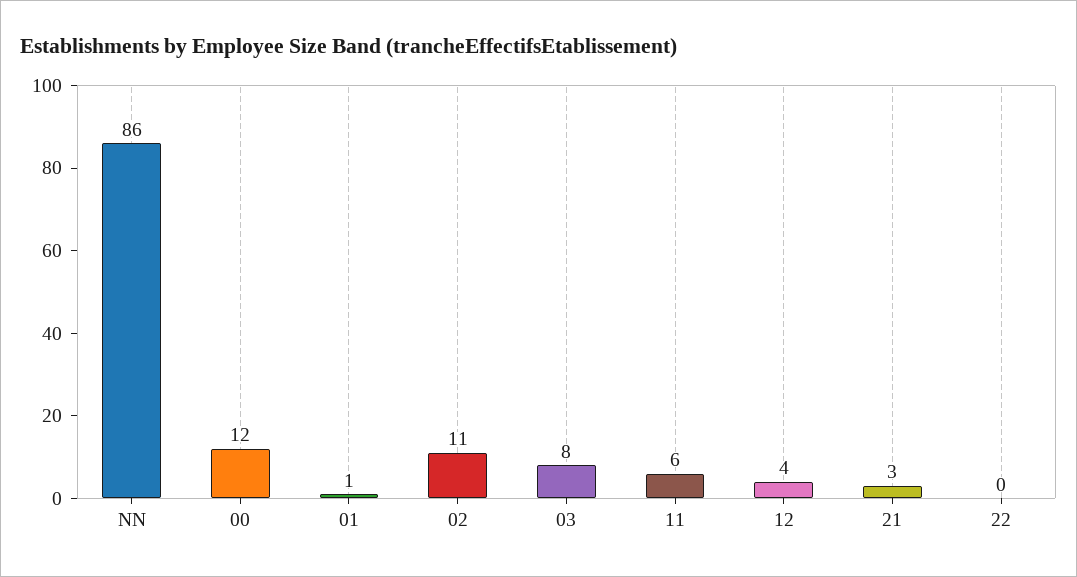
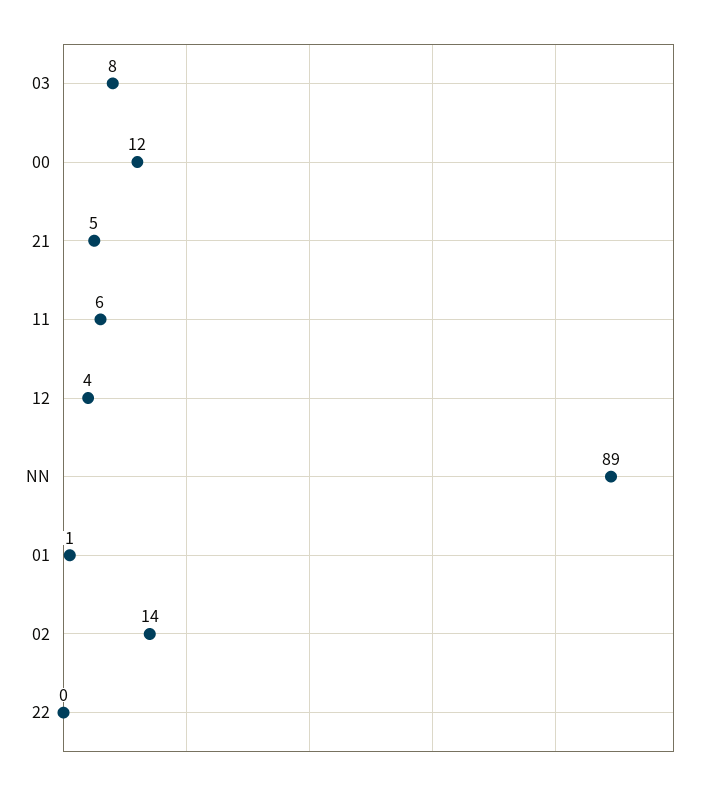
  {
-   "NN": 86,
+   "NN": 89,
    "00": 12,
    "01": 1,
-   "02": 11,
+   "02": 14,
    "03": 8,
    "11": 6,
    "12": 4,
-   "21": 3,
+   "21": 5,
    "22": 0
  }

